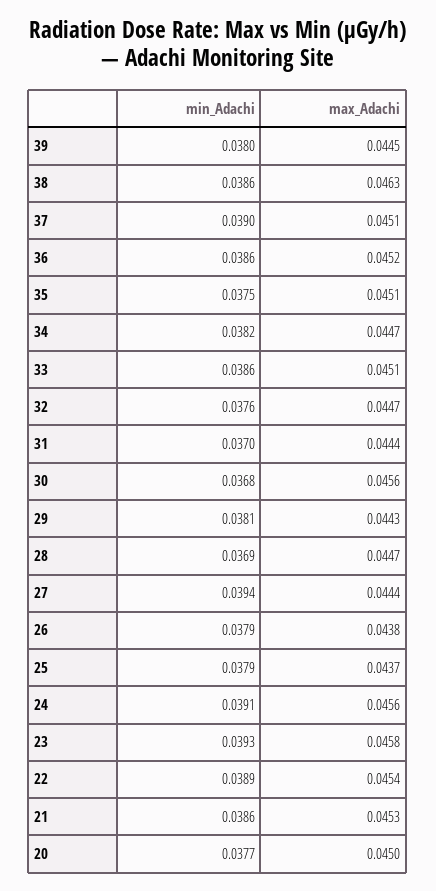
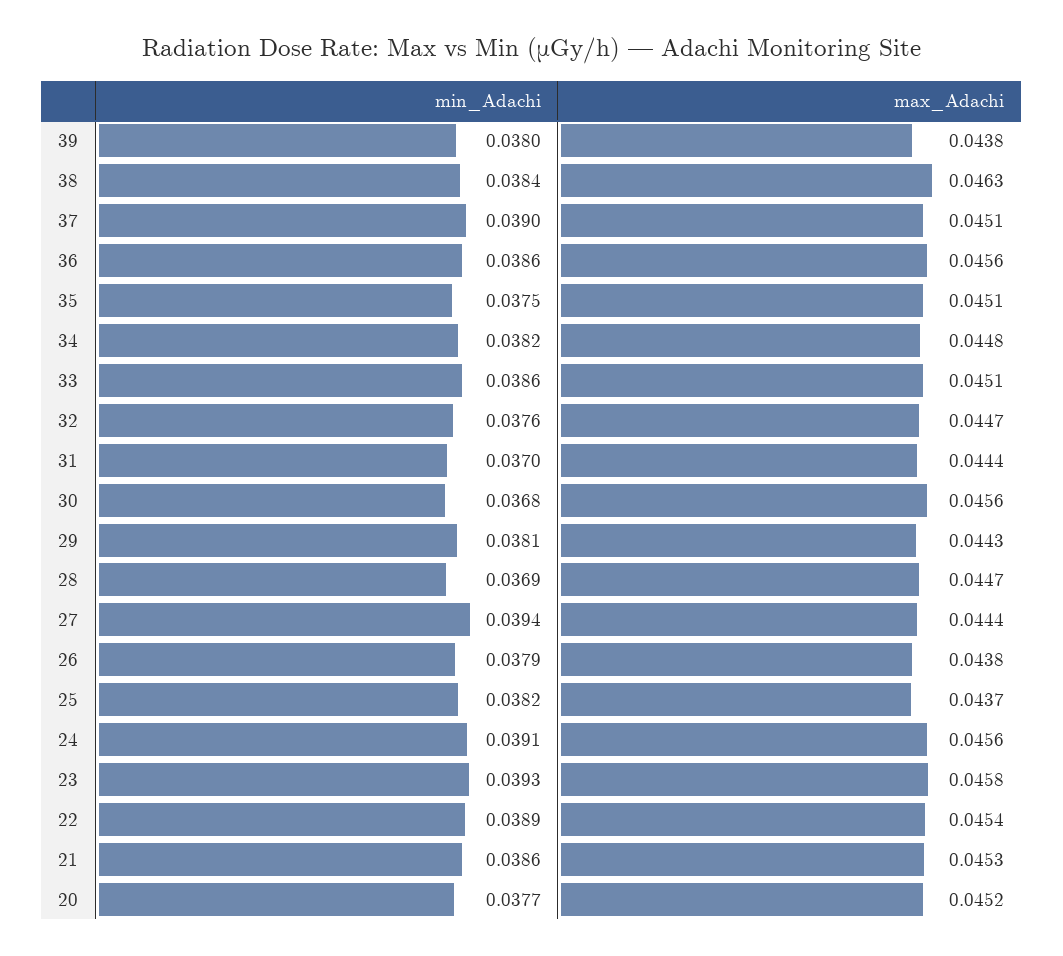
  {
    "min_Adachi": {
      "39": 0.038,
-     "38": 0.0386,
+     "38": 0.0384,
      "37": 0.039,
      "36": 0.0386,
      "35": 0.0375,
      "34": 0.0382,
      "33": 0.0386,
      "32": 0.0376,
      "31": 0.037,
      "30": 0.0368,
      "29": 0.0381,
      "28": 0.0369,
      "27": 0.0394,
      "26": 0.0379,
-     "25": 0.0379,
+     "25": 0.0382,
      "24": 0.0391,
      "23": 0.0393,
      "22": 0.0389,
      "21": 0.0386,
      "20": 0.0377
    },
    "max_Adachi": {
-     "39": 0.0445,
+     "39": 0.0438,
      "38": 0.0463,
      "37": 0.0451,
-     "36": 0.0452,
+     "36": 0.0456,
      "35": 0.0451,
-     "34": 0.0447,
+     "34": 0.0448,
      "33": 0.0451,
      "32": 0.0447,
      "31": 0.0444,
      "30": 0.0456,
      "29": 0.0443,
      "28": 0.0447,
      "27": 0.0444,
      "26": 0.0438,
      "25": 0.0437,
      "24": 0.0456,
      "23": 0.0458,
      "22": 0.0454,
      "21": 0.0453,
-     "20": 0.045
+     "20": 0.0452
    }
  }

